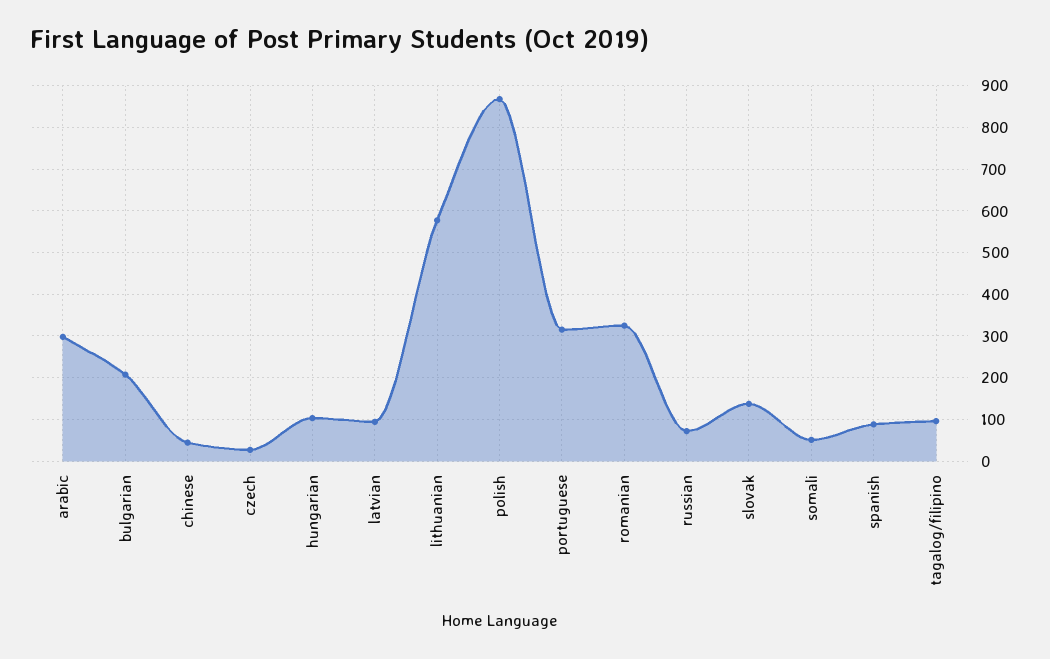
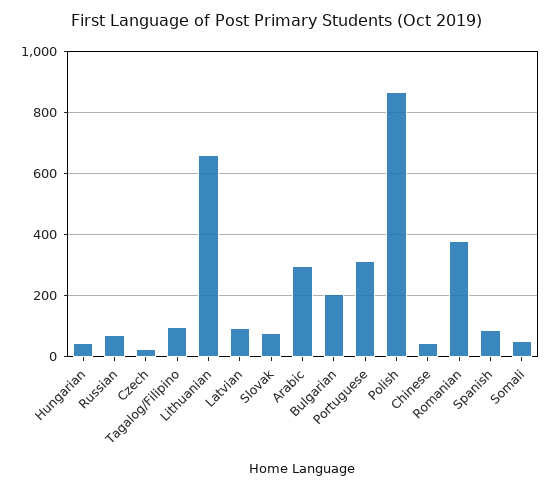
  {
    "arabic": 300,
    "bulgarian": 200,
    "chinese": 40,
    "czech": 20,
-   "hungarian": 100,
+   "hungarian": 40,
    "latvian": 100,
-   "lithuanian": 580,
+   "lithuanian": 660,
    "polish": 860,
    "portuguese": 320,
-   "romanian": 320,
+   "romanian": 380,
    "russian": 80,
-   "slovak": 140,
+   "slovak": 80,
    "somali": 60,
    "spanish": 80,
    "tagalog/filipino": 100
  }

